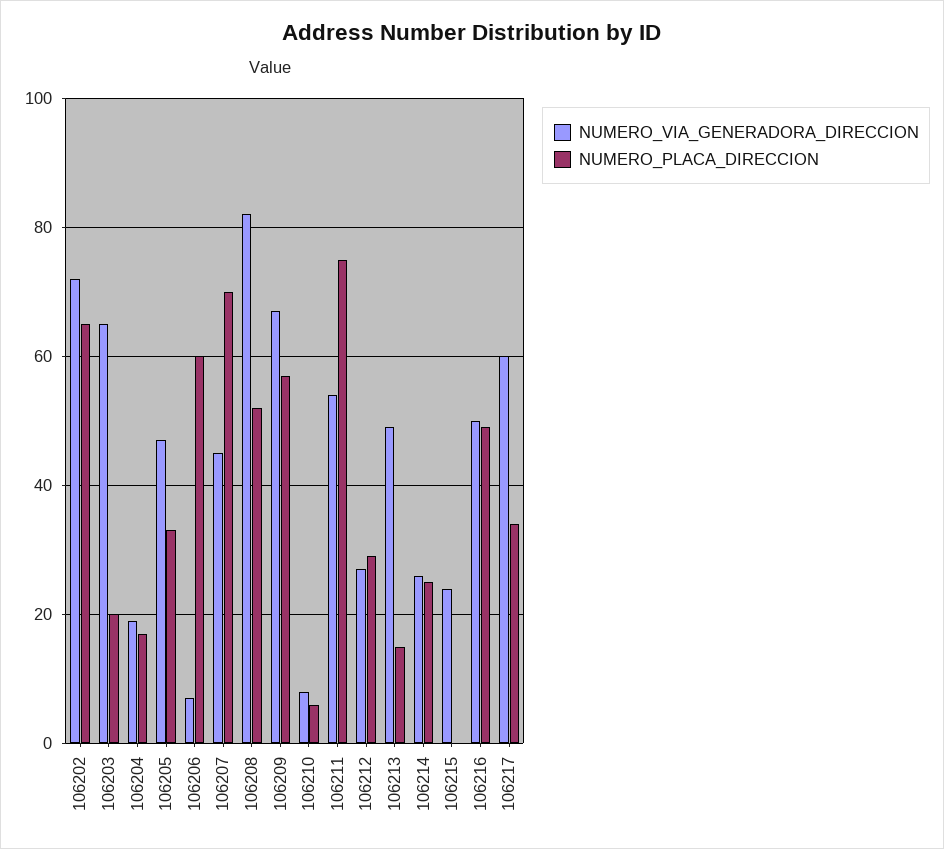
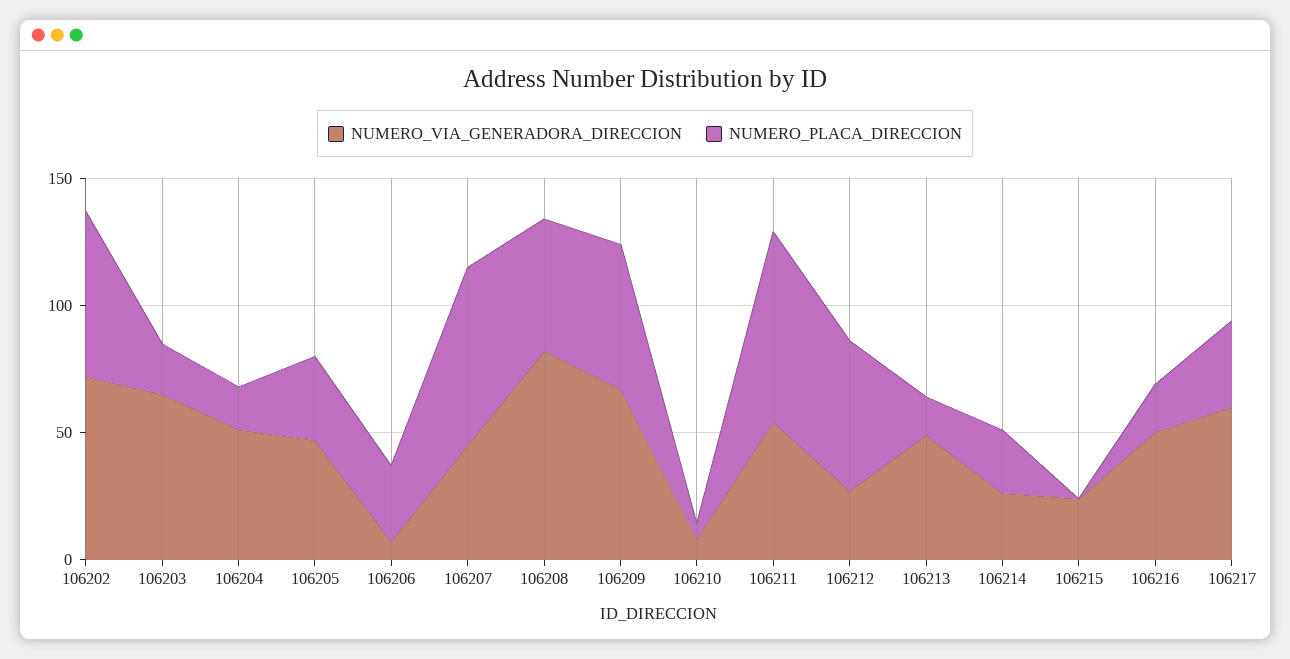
  {
    "NUMERO_VIA_GENERADORA_DIRECCION": {
      "106202": 70,
      "106203": 65,
-     "106204": 20,
+     "106204": 50,
      "106205": 45,
      "106206": 5,
      "106207": 45,
      "106208": 80,
      "106209": 65,
      "106210": 10,
      "106211": 55,
      "106212": 25,
      "106213": 50,
      "106214": 25,
      "106215": 25,
      "106216": 50,
      "106217": 60
    },
    "NUMERO_PLACA_DIRECCION": {
      "106202": 65,
      "106203": 20,
      "106204": 15,
      "106205": 35,
-     "106206": 60,
+     "106206": 30,
      "106207": 70,
      "106208": 50,
      "106209": 55,
      "106210": 5,
      "106211": 75,
-     "106212": 30,
+     "106212": 60,
      "106213": 15,
      "106214": 25,
      "106215": 0,
-     "106216": 50,
+     "106216": 20,
      "106217": 35
    }
  }

